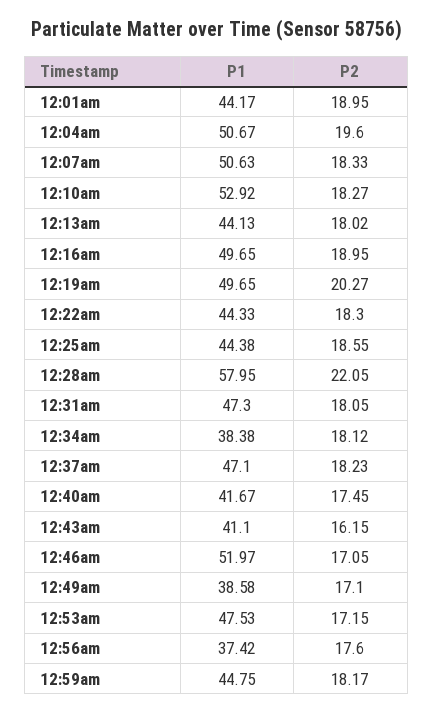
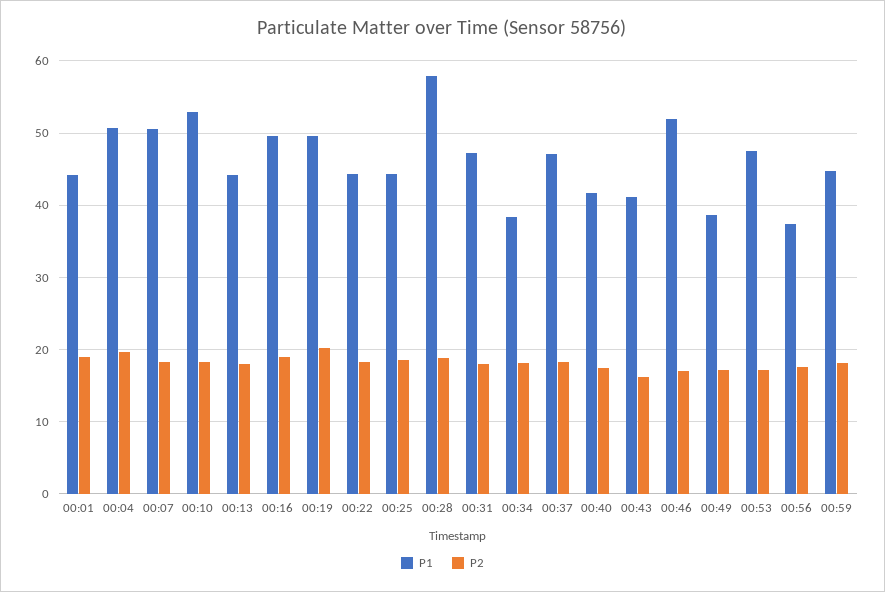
  {
    "P1": {
      "12:01am": 44.17,
      "12:04am": 50.67,
      "12:07am": 50.63,
      "12:10am": 52.92,
      "12:13am": 44.13,
      "12:16am": 49.65,
      "12:19am": 49.65,
      "12:22am": 44.33,
      "12:25am": 44.38,
      "12:28am": 57.95,
      "12:31am": 47.3,
      "12:34am": 38.38,
      "12:37am": 47.1,
      "12:40am": 41.67,
      "12:43am": 41.1,
      "12:46am": 51.97,
      "12:49am": 38.58,
      "12:53am": 47.53,
      "12:56am": 37.42,
      "12:59am": 44.75
    },
    "P2": {
      "12:01am": 18.95,
      "12:04am": 19.6,
      "12:07am": 18.33,
      "12:10am": 18.27,
      "12:13am": 18.02,
      "12:16am": 18.95,
      "12:19am": 20.27,
      "12:22am": 18.3,
      "12:25am": 18.55,
-     "12:28am": 22.05,
+     "12:28am": 19,
      "12:31am": 18.05,
      "12:34am": 18.12,
      "12:37am": 18.23,
      "12:40am": 17.45,
      "12:43am": 16.15,
      "12:46am": 17.05,
      "12:49am": 17.1,
      "12:53am": 17.15,
      "12:56am": 17.6,
      "12:59am": 18.17
    }
  }

